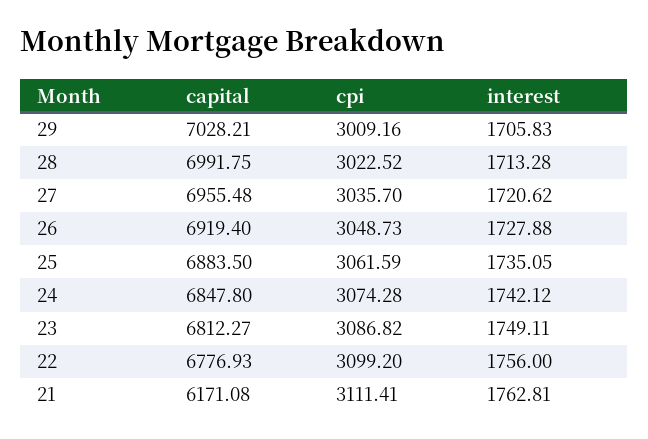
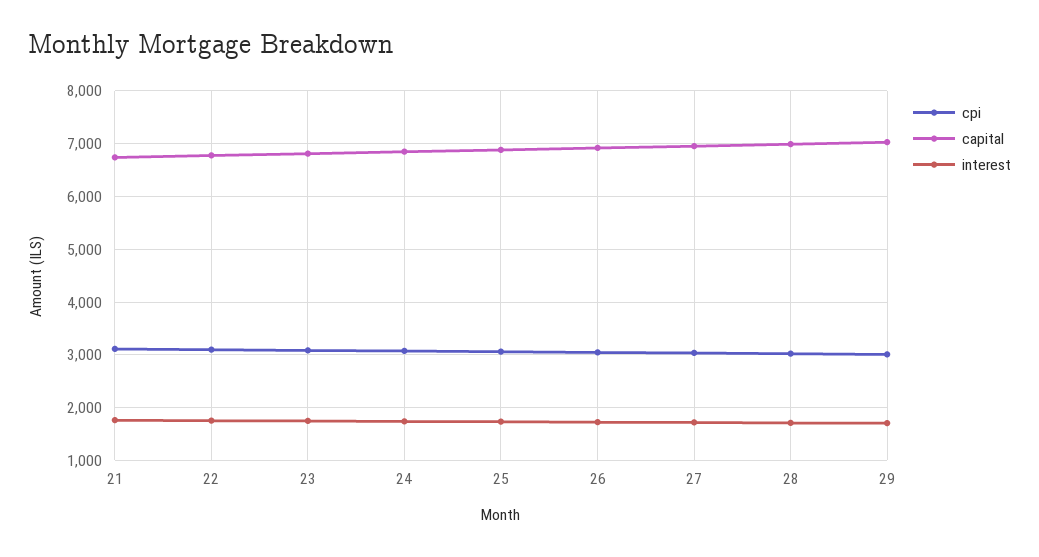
  {
    "capital": {
      "29": 7028.21,
      "28": 6991.75,
      "27": 6955.48,
      "26": 6919.4,
      "25": 6883.5,
      "24": 6847.8,
      "23": 6812.27,
      "22": 6776.93,
-     "21": 6171.08
+     "21": 6800
    },
    "cpi": {
      "29": 3009.16,
      "28": 3022.52,
      "27": 3035.7,
      "26": 3048.73,
      "25": 3061.59,
      "24": 3074.28,
      "23": 3086.82,
      "22": 3099.2,
      "21": 3111.41
    },
    "interest": {
      "29": 1705.83,
      "28": 1713.28,
      "27": 1720.62,
      "26": 1727.88,
      "25": 1735.05,
      "24": 1742.12,
      "23": 1749.11,
      "22": 1756,
      "21": 1762.81
    }
  }

